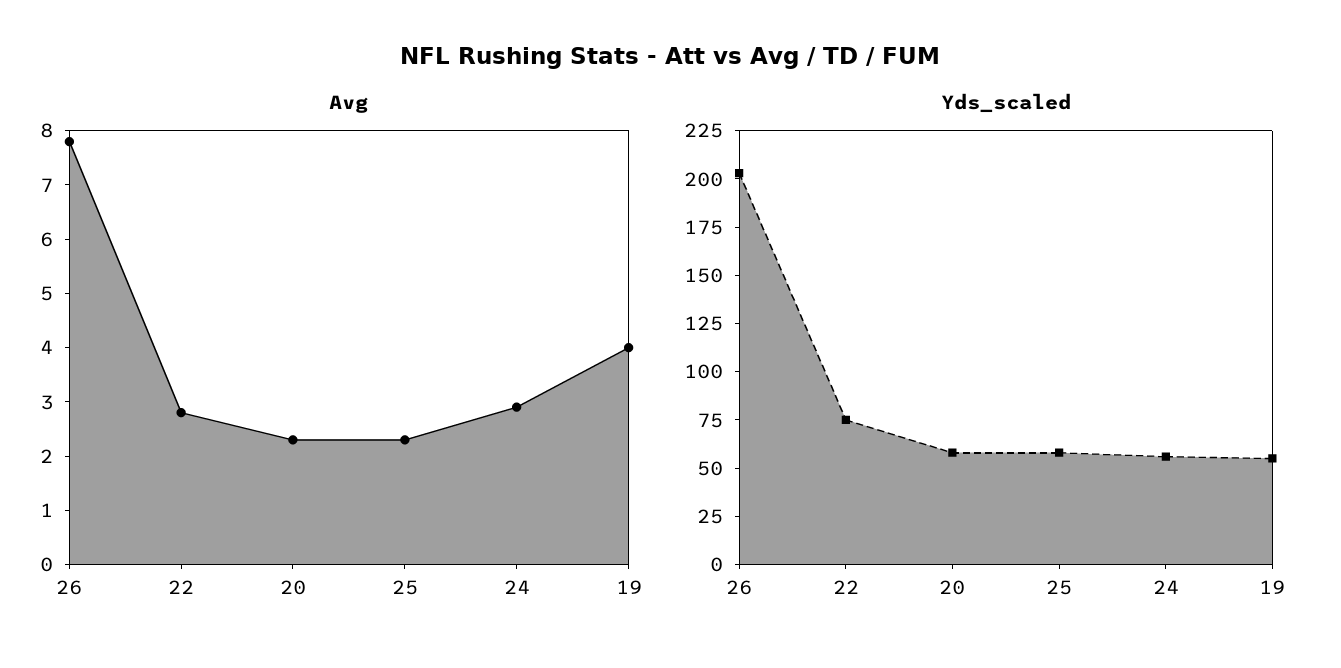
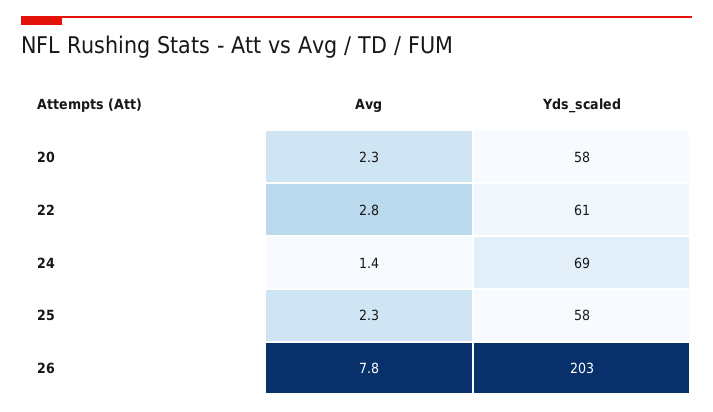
  {
    "Avg": {
      "26": 7.8,
      "22": 2.8,
      "20": 2.3,
      "25": 2.3,
-     "24": 3,
+     "24": 1.4
-     "19": 4
    },
    "Yds_scaled": {
      "26": 203,
-     "22": 75,
+     "22": 61,
      "20": 58,
      "25": 58,
-     "24": 55,
+     "24": 69
-     "19": 55
    }
  }

